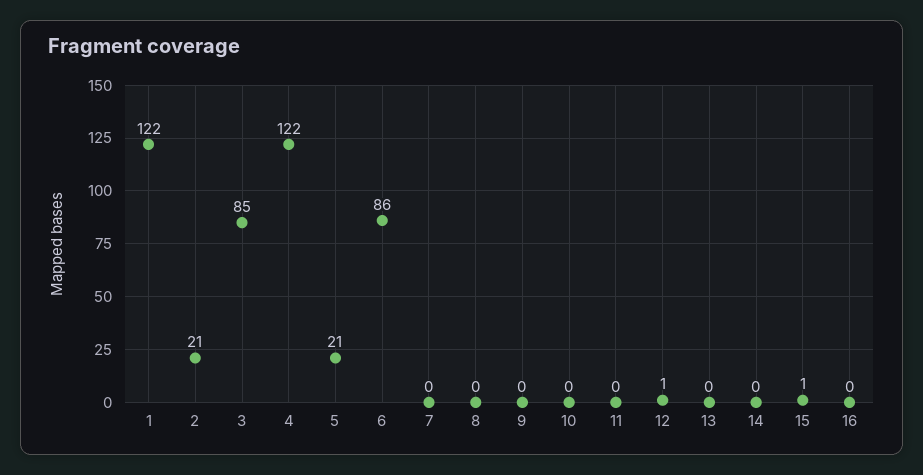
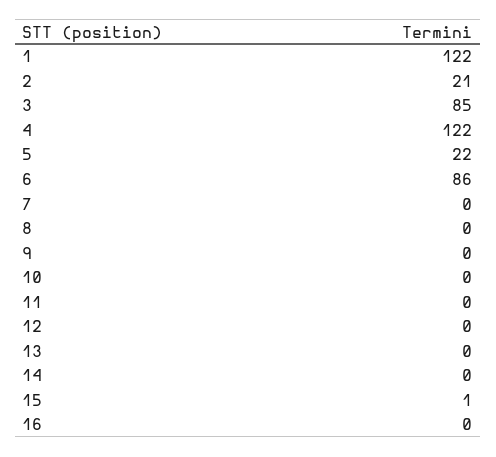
  {
    "1": 122,
    "2": 21,
    "3": 85,
    "4": 122,
-   "5": 21,
+   "5": 22,
    "6": 86,
    "7": 0,
    "8": 0,
    "9": 0,
    "10": 0,
    "11": 0,
-   "12": 1,
+   "12": 0,
    "13": 0,
    "14": 0,
    "15": 1,
    "16": 0
  }

